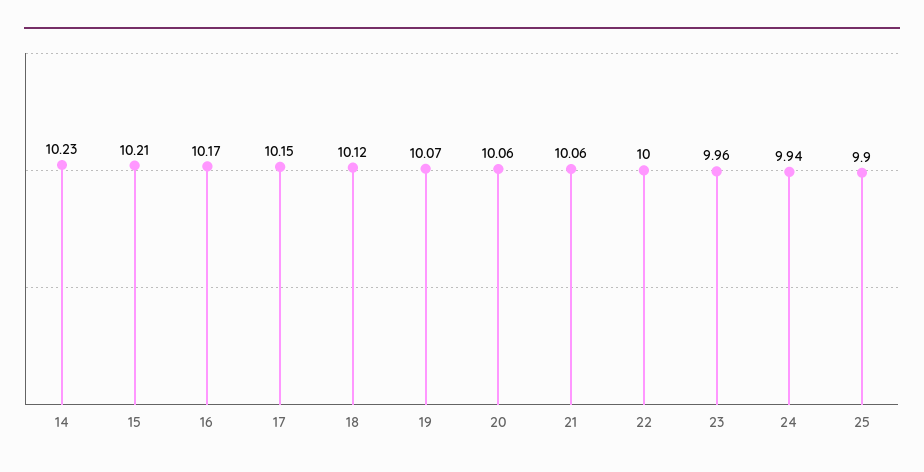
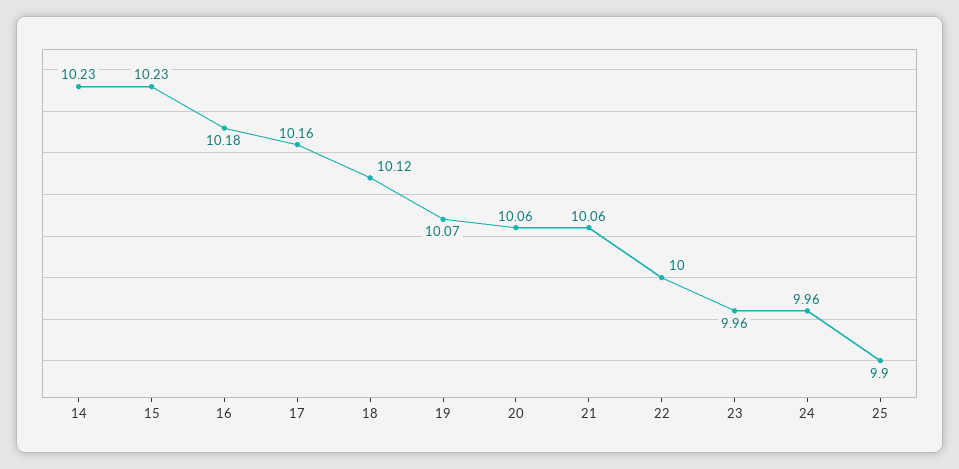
  {
    "14": 10.23,
-   "15": 10.21,
+   "15": 10.23,
-   "16": 10.17,
+   "16": 10.18,
-   "17": 10.15,
+   "17": 10.16,
    "18": 10.12,
    "19": 10.07,
    "20": 10.06,
    "21": 10.06,
    "22": 10,
    "23": 9.96,
-   "24": 9.94,
+   "24": 9.96,
    "25": 9.9
  }

